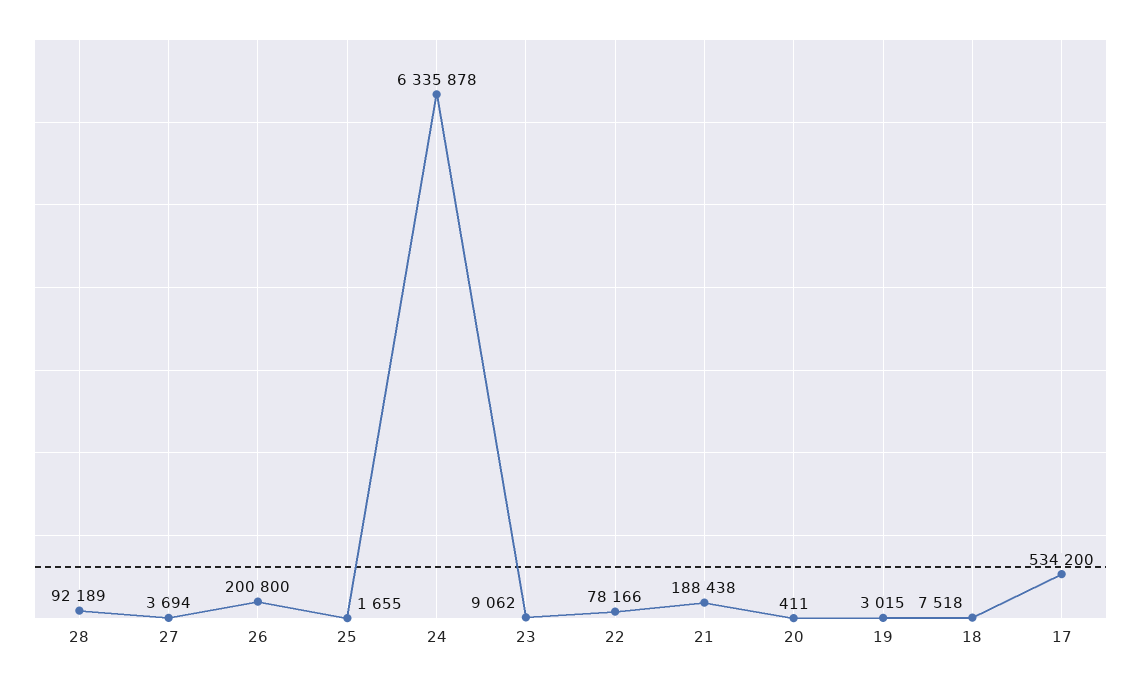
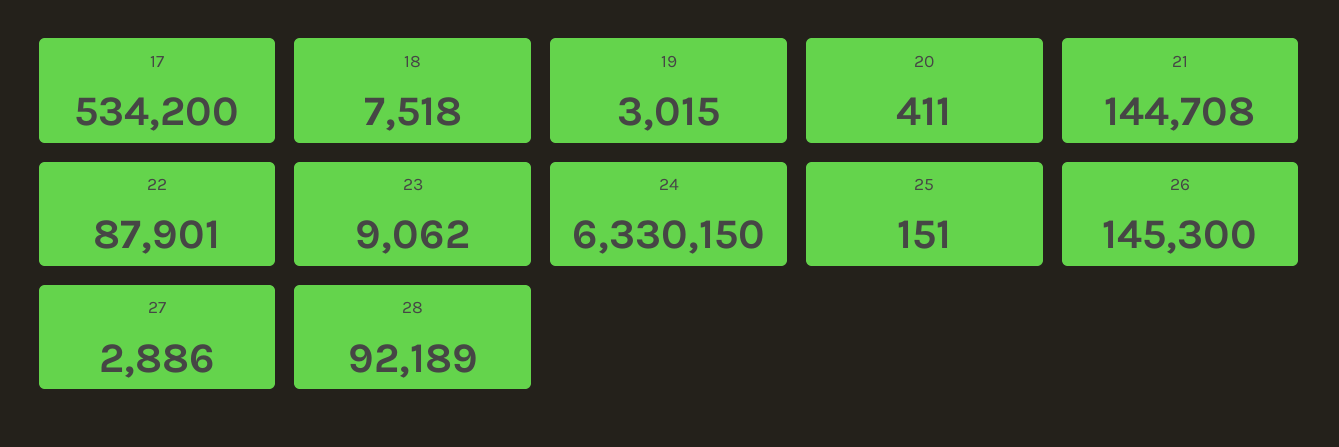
  {
    "28": 92189,
-   "27": 3694,
+   "27": 2886,
-   "26": 200800,
+   "26": 145300,
-   "25": 1655,
+   "25": 151,
-   "24": 6335878,
+   "24": 6330150,
    "23": 9062,
-   "22": 78166,
+   "22": 87901,
-   "21": 188438,
+   "21": 144708,
    "20": 411,
    "19": 3015,
    "18": 7518,
    "17": 534200
  }

